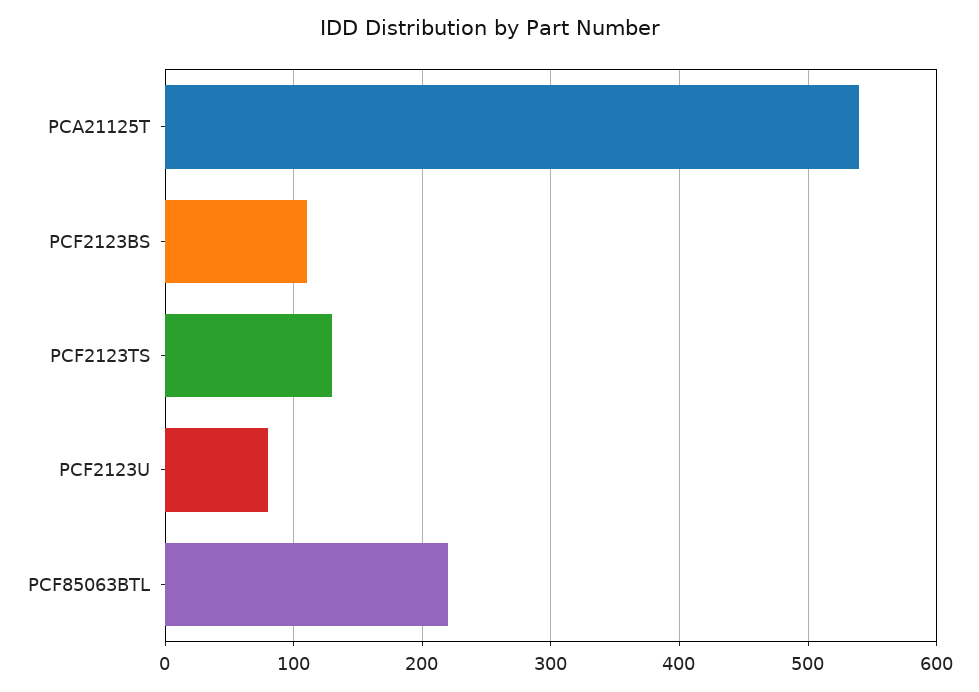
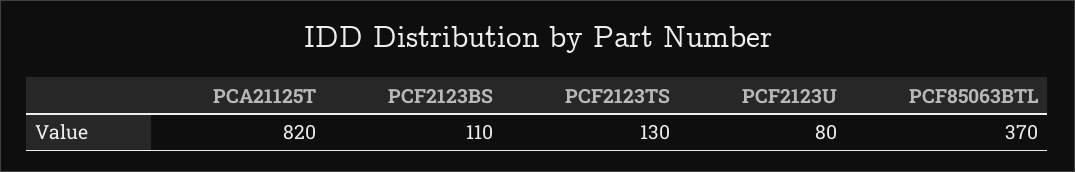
  {
-   "PCA21125T": 540,
+   "PCA21125T": 820,
    "PCF2123BS": 110,
    "PCF2123TS": 130,
    "PCF2123U": 80,
-   "PCF85063BTL": 220
+   "PCF85063BTL": 370
  }

